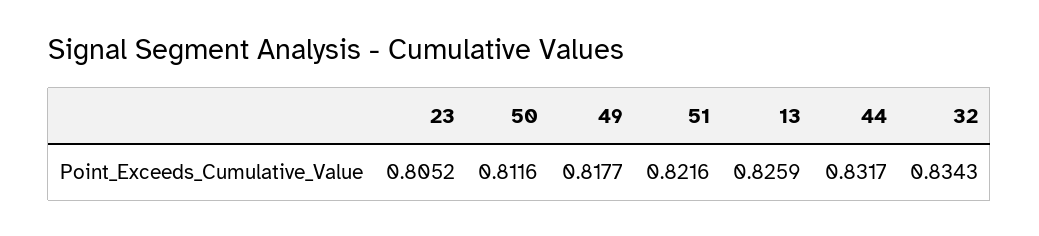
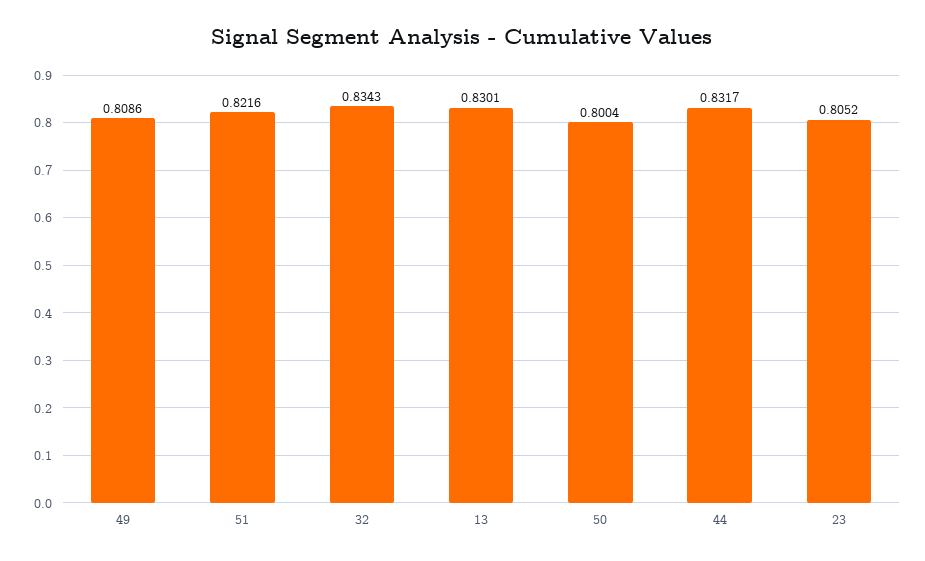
  {
    "23": 0.8052,
-   "50": 0.8116,
+   "50": 0.8004,
-   "49": 0.8177,
+   "49": 0.8086,
    "51": 0.8216,
-   "13": 0.8259,
+   "13": 0.8301,
    "44": 0.8317,
    "32": 0.8343
  }

